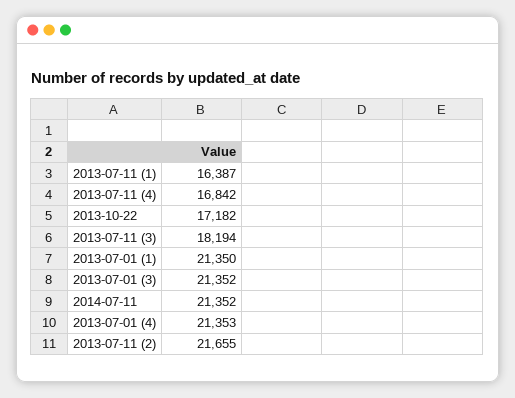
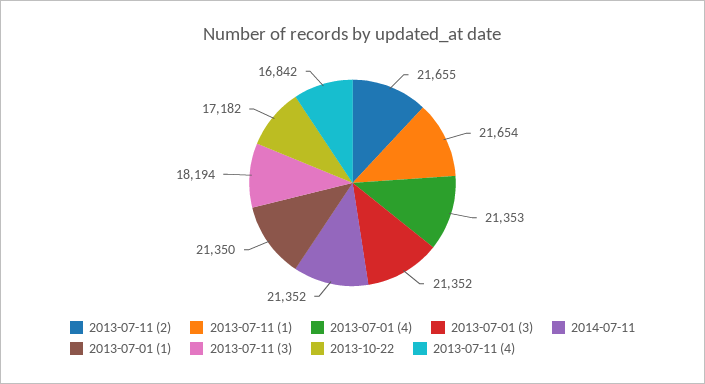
  {
-   "2013-07-11 (1)": 16387,
+   "2013-07-11 (1)": 21654,
    "2013-07-11 (4)": 16842,
    "2013-10-22": 17182,
    "2013-07-11 (3)": 18194,
    "2013-07-01 (1)": 21350,
    "2013-07-01 (3)": 21352,
    "2014-07-11": 21352,
    "2013-07-01 (4)": 21353,
    "2013-07-11 (2)": 21655
  }

